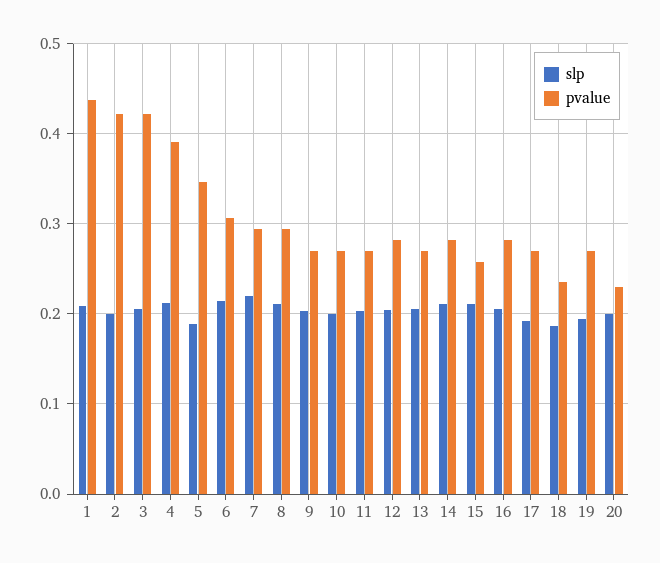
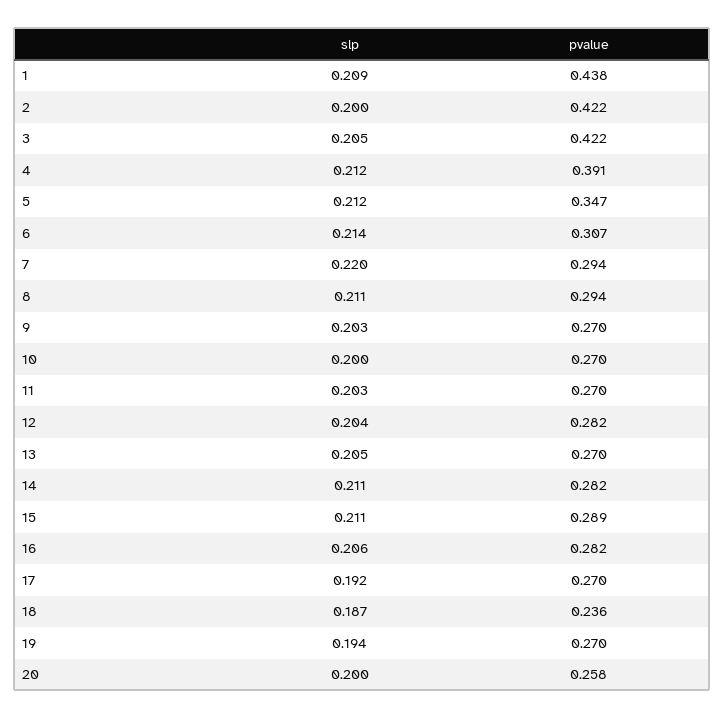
  {
    "slp": {
      "1": 0.209,
      "2": 0.2,
      "3": 0.205,
      "4": 0.212,
-     "5": 0.19,
+     "5": 0.212,
      "6": 0.214,
      "7": 0.22,
      "8": 0.211,
      "9": 0.203,
      "10": 0.2,
      "11": 0.203,
      "12": 0.204,
      "13": 0.205,
      "14": 0.211,
      "15": 0.211,
      "16": 0.206,
      "17": 0.192,
      "18": 0.187,
      "19": 0.194,
      "20": 0.2
    },
    "pvalue": {
      "1": 0.438,
      "2": 0.422,
      "3": 0.422,
      "4": 0.391,
      "5": 0.347,
      "6": 0.307,
      "7": 0.294,
      "8": 0.294,
      "9": 0.27,
      "10": 0.27,
      "11": 0.27,
      "12": 0.282,
      "13": 0.27,
      "14": 0.282,
-     "15": 0.26,
+     "15": 0.289,
      "16": 0.282,
      "17": 0.27,
      "18": 0.236,
      "19": 0.27,
-     "20": 0.23
+     "20": 0.258
    }
  }

